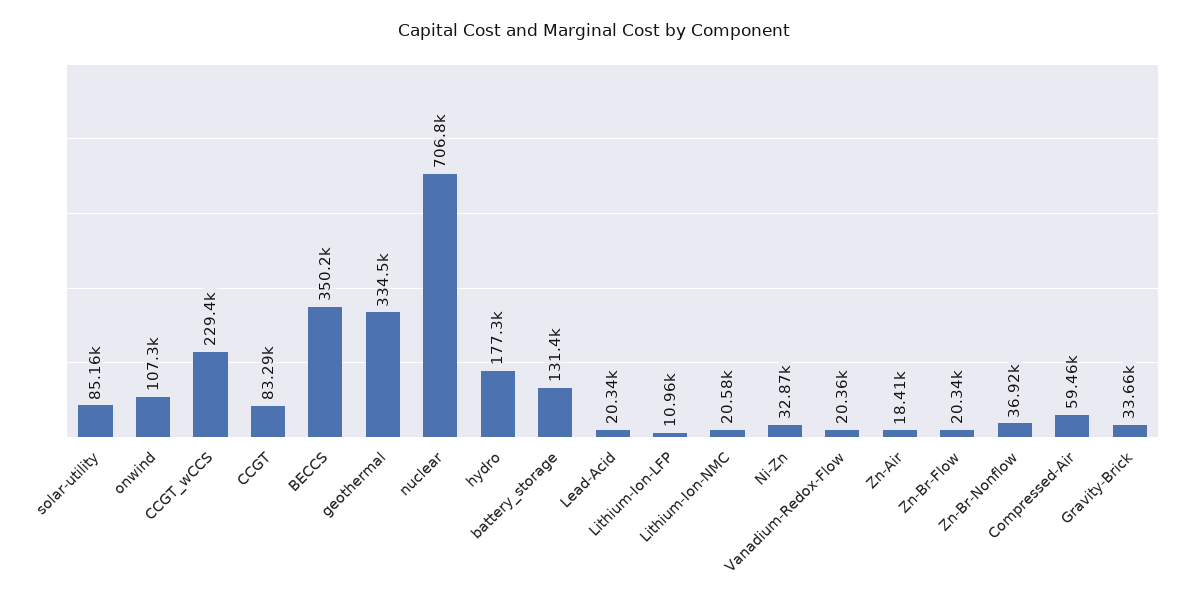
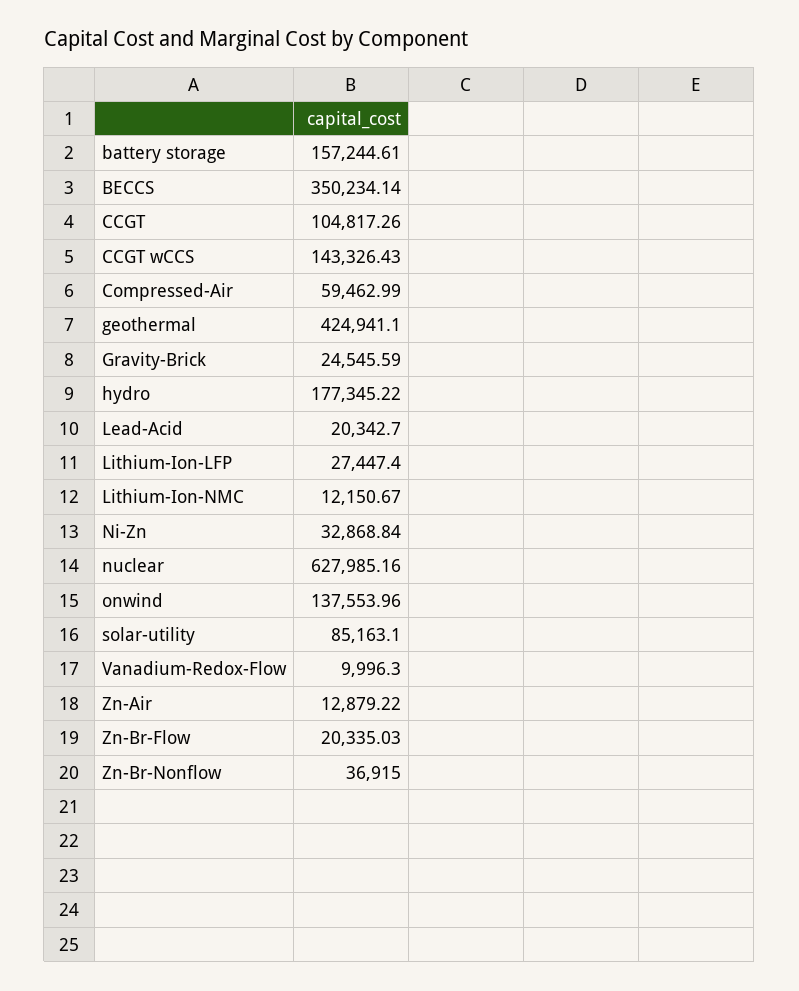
  {
    "solar-utility": 85163.1,
-   "onwind": 107300,
+   "onwind": 137553.96,
-   "CCGT_wCCS": 229400,
+   "CCGT_wCCS": 143326.43,
-   "CCGT": 83290,
+   "CCGT": 104817.26,
    "BECCS": 350234.14,
-   "geothermal": 334500,
+   "geothermal": 424941.1,
-   "nuclear": 706800,
+   "nuclear": 627985.16,
    "hydro": 177345.22,
-   "battery_storage": 131400,
+   "battery_storage": 157244.61,
    "Lead-Acid": 20342.7,
-   "Lithium-Ion-LFP": 10960,
+   "Lithium-Ion-LFP": 27447.4,
-   "Lithium-Ion-NMC": 20580,
+   "Lithium-Ion-NMC": 12150.67,
    "Ni-Zn": 32868.84,
-   "Vanadium-Redox-Flow": 20360,
+   "Vanadium-Redox-Flow": 9996.3,
-   "Zn-Air": 18410,
+   "Zn-Air": 12879.22,
    "Zn-Br-Flow": 20335.03,
    "Zn-Br-Nonflow": 36915,
    "Compressed-Air": 59462.99,
-   "Gravity-Brick": 33660
+   "Gravity-Brick": 24545.59
  }

